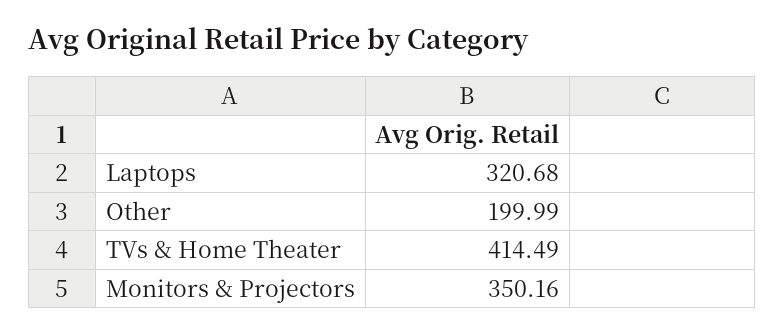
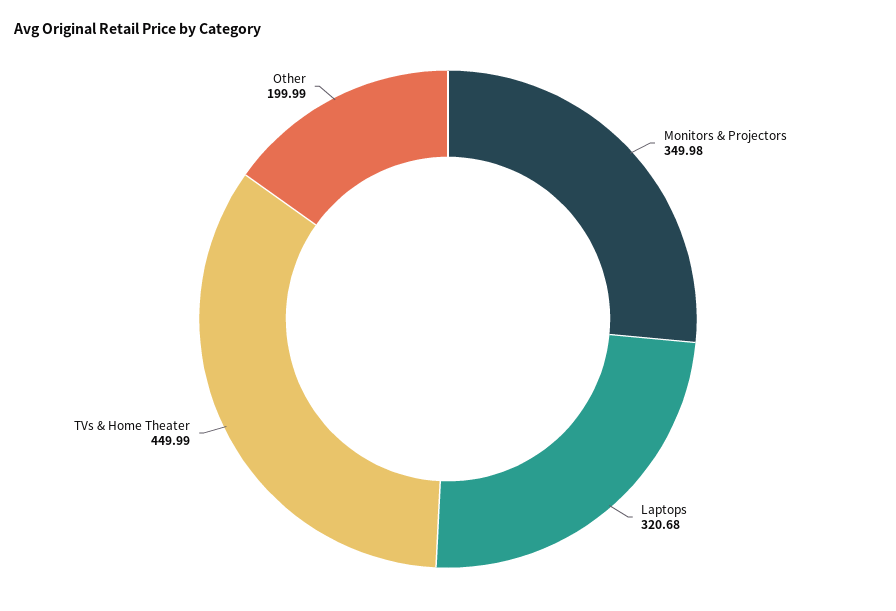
  {
    "Laptops": 320.68,
    "Other": 199.99,
-   "TVs & Home Theater": 414.49,
+   "TVs & Home Theater": 449.99,
-   "Monitors & Projectors": 350.16
+   "Monitors & Projectors": 349.98
  }

